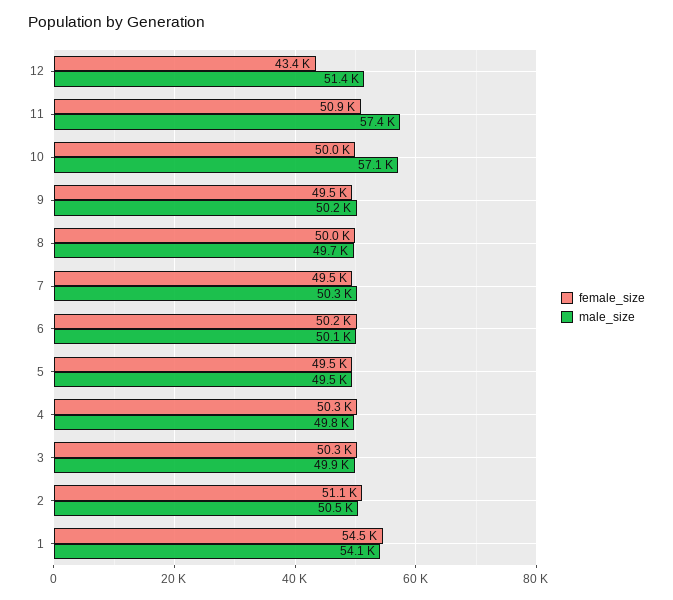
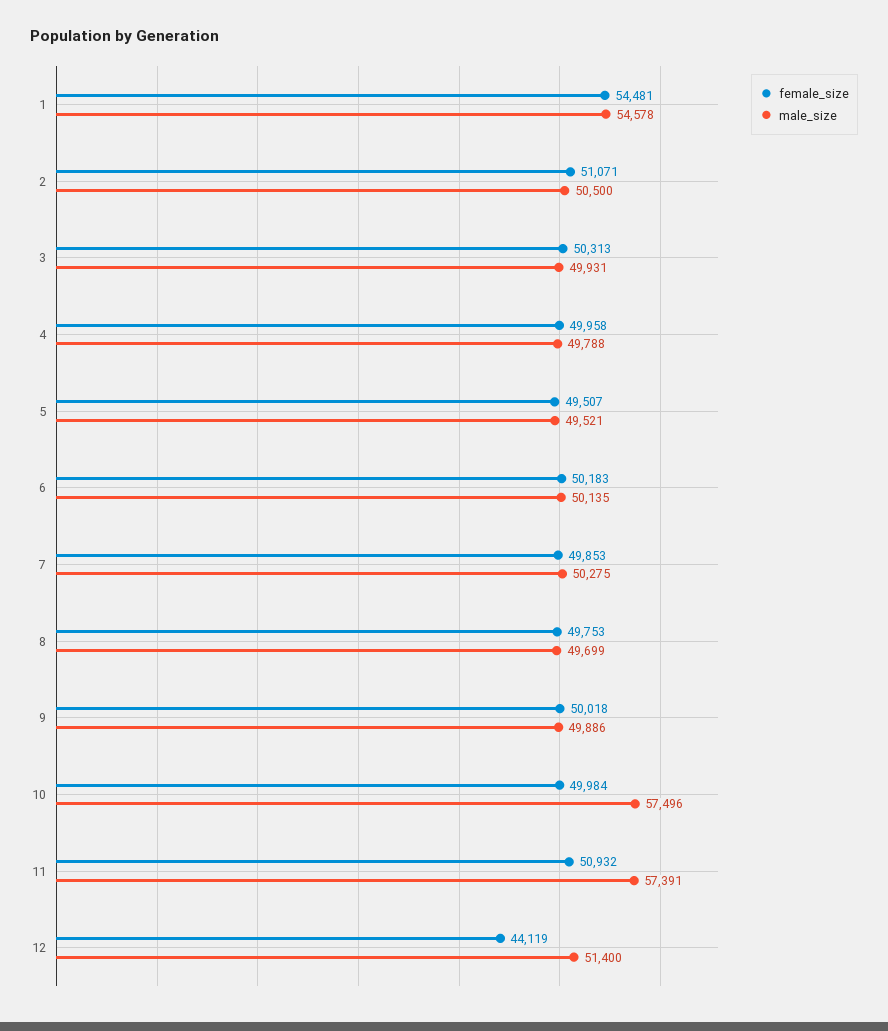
  {
    "female_size": {
-     "12": 43400,
+     "12": 44119,
      "11": 50932,
      "10": 49984,
-     "9": 49500,
+     "9": 50018,
-     "8": 50000,
+     "8": 49753,
-     "7": 49500,
+     "7": 49853,
      "6": 50183,
      "5": 49507,
-     "4": 50300,
+     "4": 49958,
      "3": 50313,
      "2": 51071,
      "1": 54481
    },
    "male_size": {
      "12": 51400,
      "11": 57391,
-     "10": 57100,
+     "10": 57496,
-     "9": 50200,
+     "9": 49886,
      "8": 49699,
      "7": 50275,
      "6": 50135,
      "5": 49521,
      "4": 49788,
      "3": 49931,
      "2": 50500,
-     "1": 54100
+     "1": 54578
    }
  }

